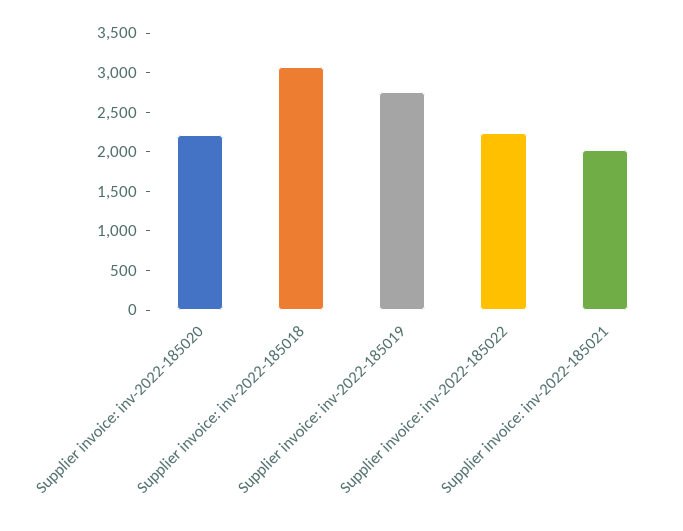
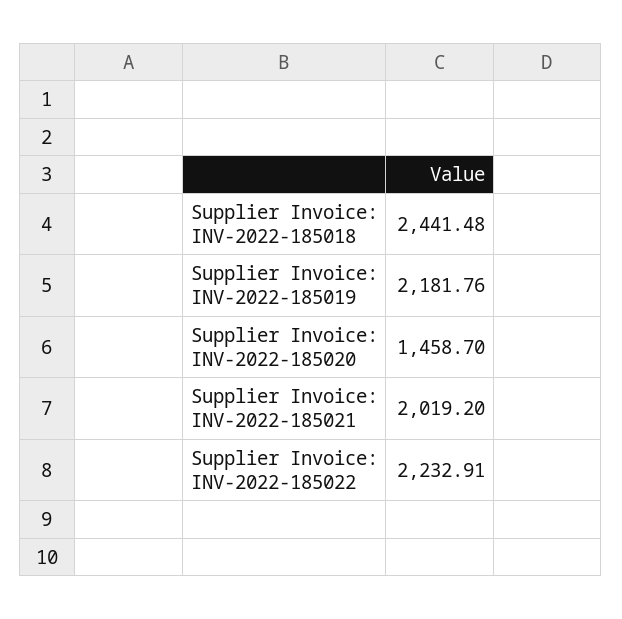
  {
-   "Supplier invoice: inv-2022-185020": 2250,
+   "Supplier invoice: inv-2022-185020": 1458.7,
-   "Supplier invoice: inv-2022-185018": 3000,
+   "Supplier invoice: inv-2022-185018": 2441.48,
-   "Supplier invoice: inv-2022-185019": 2750,
+   "Supplier invoice: inv-2022-185019": 2181.76,
    "Supplier invoice: inv-2022-185022": 2232.91,
    "Supplier invoice: inv-2022-185021": 2019.2
  }

